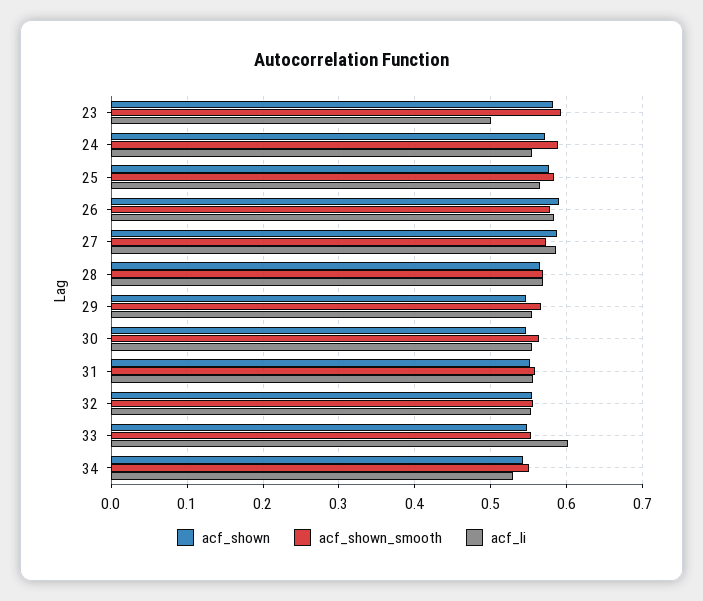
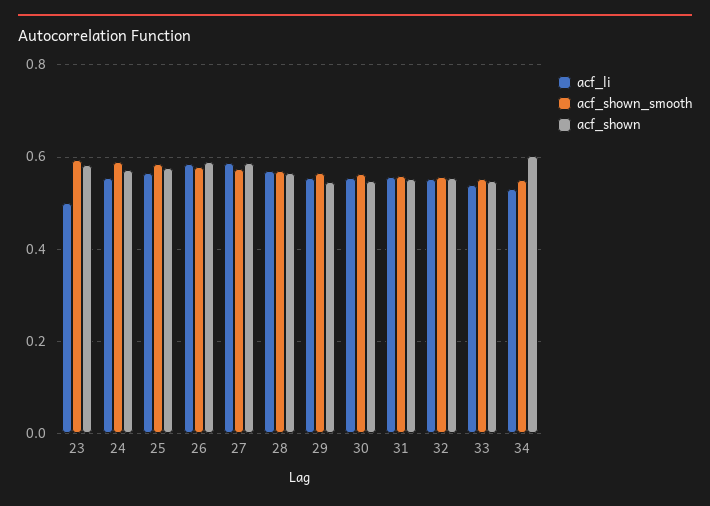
  {
    "acf_shown": {
      "23": 0.58,
      "24": 0.57,
      "25": 0.58,
      "26": 0.59,
      "27": 0.59,
      "28": 0.57,
      "29": 0.55,
      "30": 0.55,
      "31": 0.55,
      "32": 0.56,
      "33": 0.55,
-     "34": 0.54
+     "34": 0.6
    },
    "acf_shown_smooth": {
      "23": 0.59,
      "24": 0.59,
      "25": 0.58,
      "26": 0.58,
      "27": 0.57,
      "28": 0.57,
      "29": 0.57,
      "30": 0.56,
      "31": 0.56,
      "32": 0.56,
      "33": 0.55,
      "34": 0.55
    },
    "acf_li": {
      "23": 0.5,
      "24": 0.55,
      "25": 0.57,
      "26": 0.58,
      "27": 0.59,
      "28": 0.57,
      "29": 0.55,
      "30": 0.55,
      "31": 0.56,
      "32": 0.55,
-     "33": 0.6,
+     "33": 0.54,
      "34": 0.53
    }
  }

